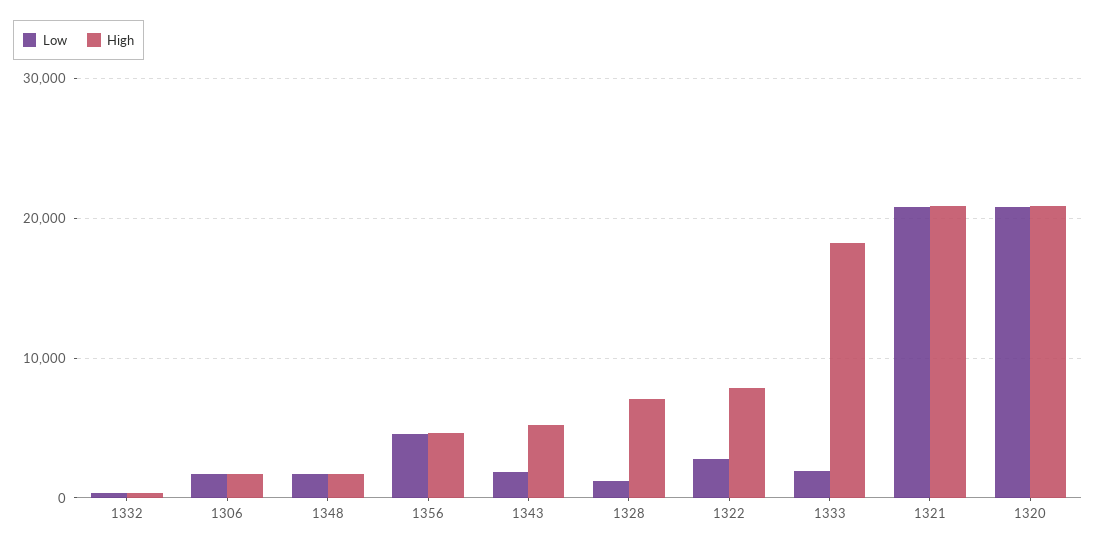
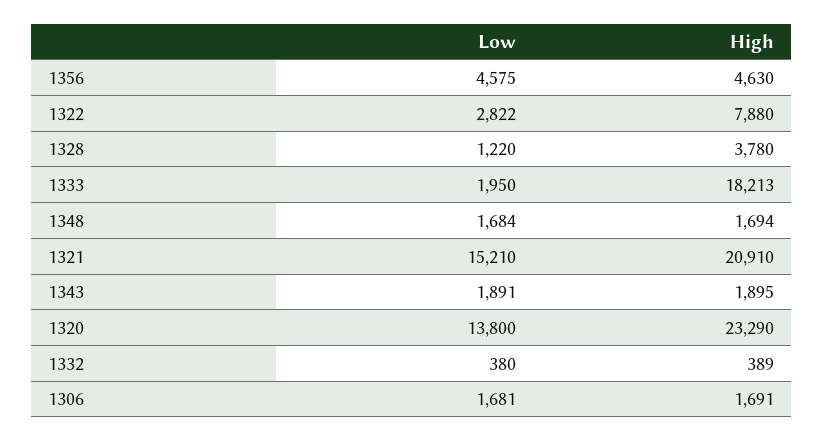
  {
    "Low": {
      "1332": 380,
      "1306": 1681,
      "1348": 1684,
      "1356": 4575,
      "1343": 1891,
      "1328": 1220,
      "1322": 2822,
      "1333": 1950,
-     "1321": 21000,
+     "1321": 15210,
-     "1320": 21000
+     "1320": 13800
    },
    "High": {
      "1332": 389,
      "1306": 1691,
      "1348": 1694,
      "1356": 4630,
-     "1343": 5000,
+     "1343": 1895,
-     "1328": 7000,
+     "1328": 3780,
      "1322": 7880,
      "1333": 18213,
      "1321": 20910,
-     "1320": 21000
+     "1320": 23290
    }
  }

